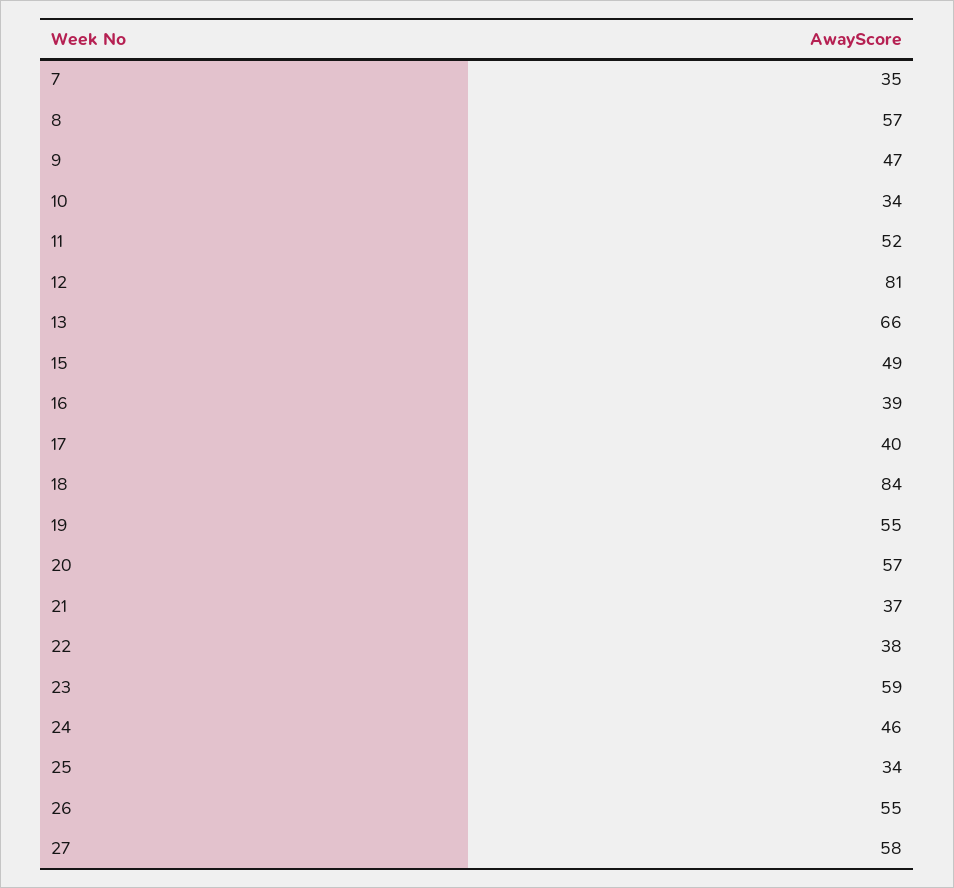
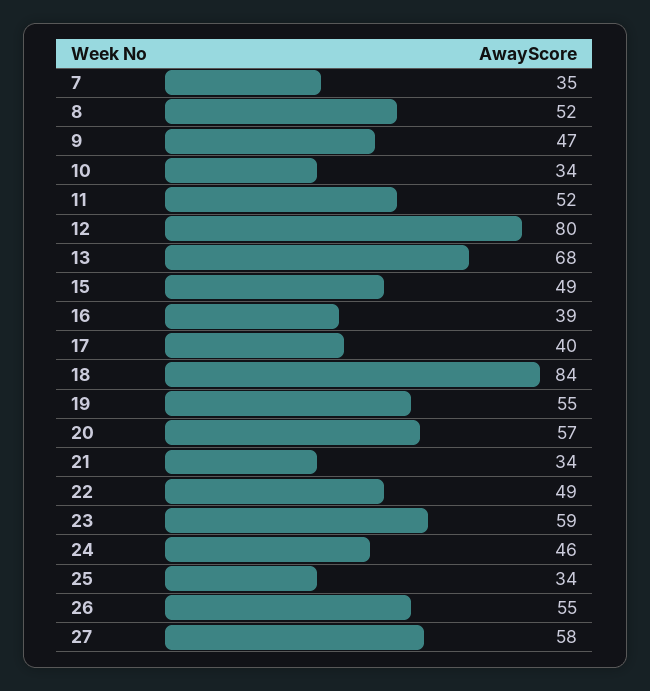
  {
    "7": 35,
-   "8": 57,
+   "8": 52,
    "9": 47,
    "10": 34,
    "11": 52,
-   "12": 81,
+   "12": 80,
-   "13": 66,
+   "13": 68,
    "15": 49,
    "16": 39,
    "17": 40,
    "18": 84,
    "19": 55,
    "20": 57,
-   "21": 37,
+   "21": 34,
-   "22": 38,
+   "22": 49,
    "23": 59,
    "24": 46,
    "25": 34,
    "26": 55,
    "27": 58
  }

